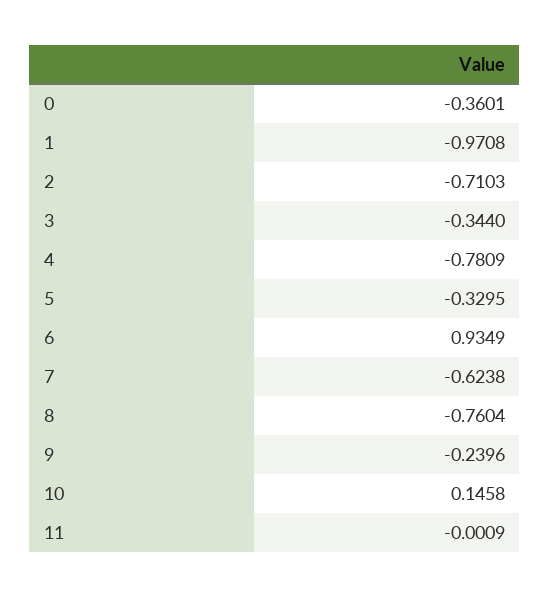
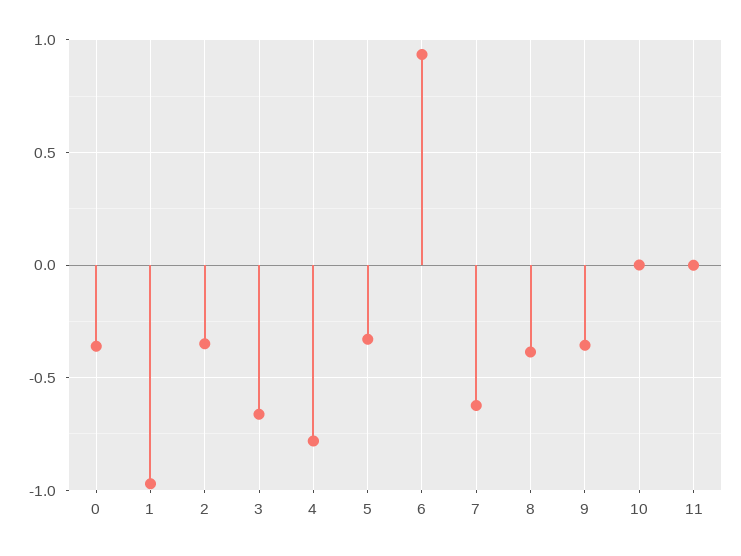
  {
    "0": -0.3601,
    "1": -0.9708,
-   "2": -0.7103,
+   "2": -0.35,
-   "3": -0.344,
+   "3": -0.65,
    "4": -0.7809,
    "5": -0.3295,
    "6": 0.9349,
    "7": -0.6238,
-   "8": -0.7604,
+   "8": -0.4,
-   "9": -0.2396,
+   "9": -0.35,
-   "10": 0.1458,
+   "10": 0,
    "11": -0.0009
  }

